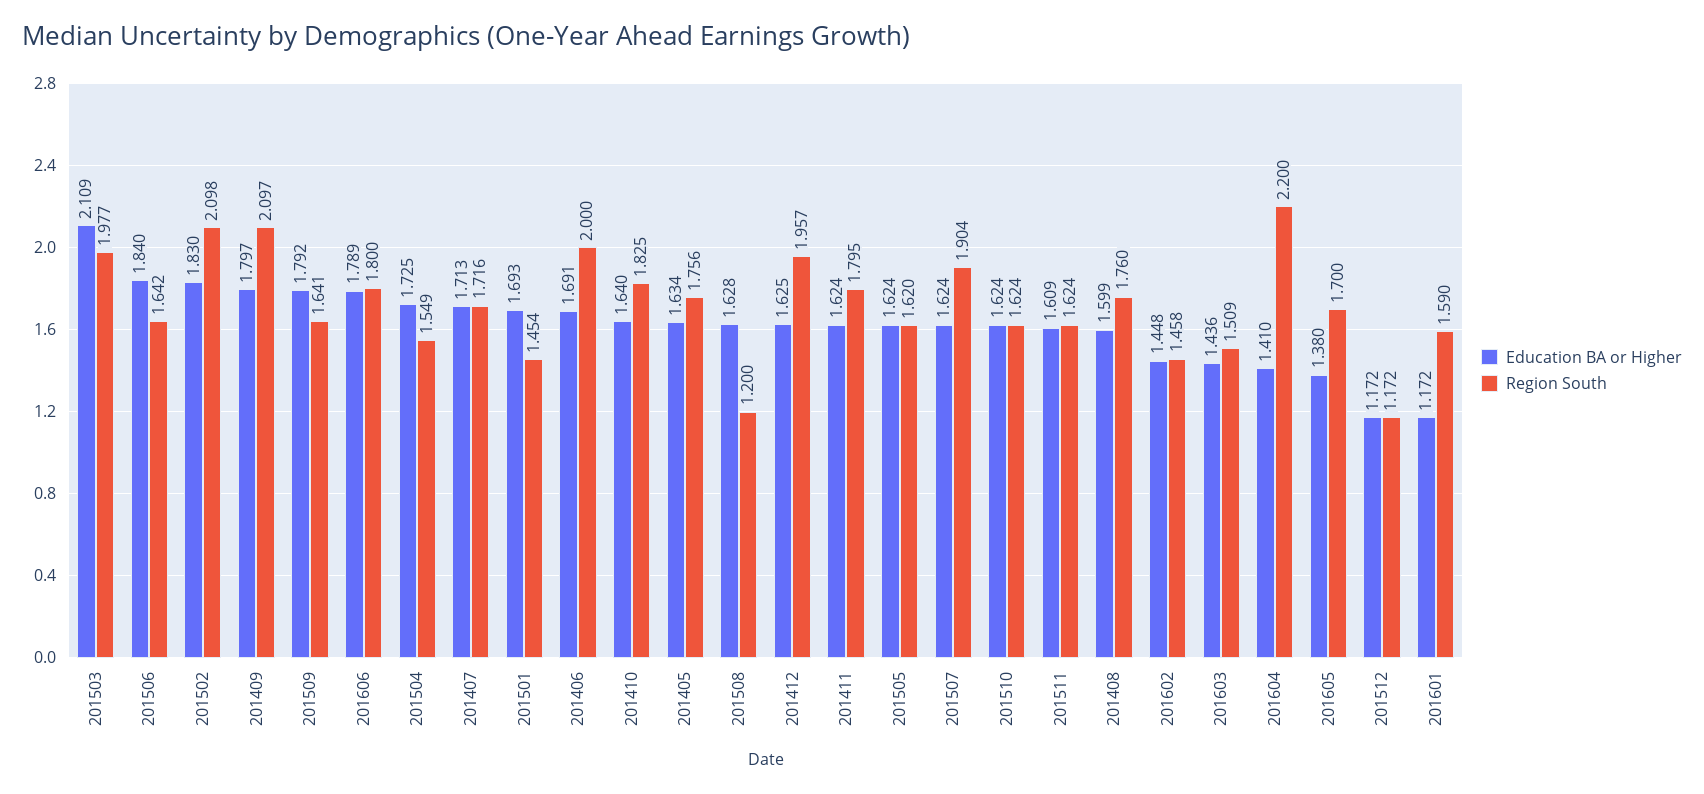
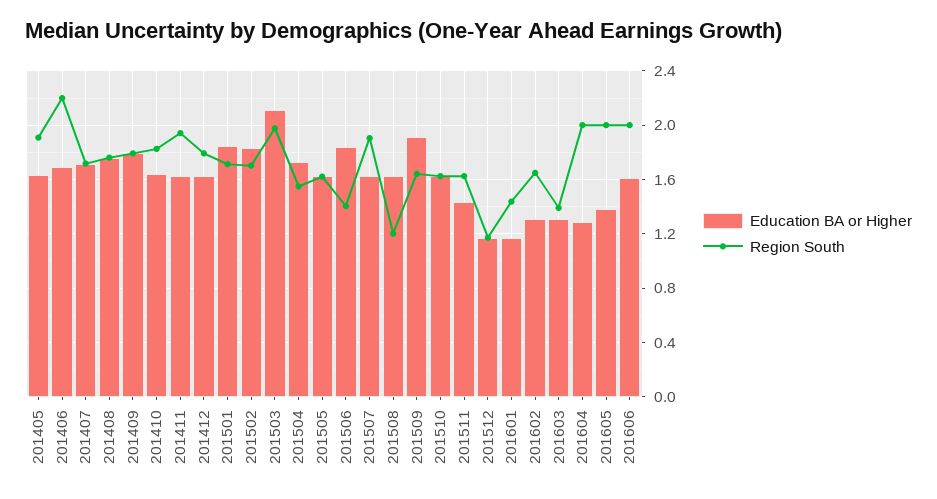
  {
    "Education BA or Higher": {
      "201503": 2.109,
      "201506": 1.84,
      "201502": 1.83,
      "201409": 1.797,
-     "201509": 1.792,
+     "201509": 1.9,
-     "201606": 1.789,
+     "201606": 1.6,
      "201504": 1.725,
      "201407": 1.713,
-     "201501": 1.693,
+     "201501": 1.85,
      "201406": 1.691,
      "201410": 1.64,
      "201405": 1.634,
      "201508": 1.628,
      "201412": 1.625,
      "201411": 1.624,
      "201505": 1.624,
      "201507": 1.624,
      "201510": 1.624,
-     "201511": 1.609,
+     "201511": 1.45,
-     "201408": 1.599,
+     "201408": 1.75,
-     "201602": 1.448,
+     "201602": 1.3,
-     "201603": 1.436,
+     "201603": 1.3,
-     "201604": 1.41,
+     "201604": 1.3,
      "201605": 1.38,
      "201512": 1.172,
      "201601": 1.172
    },
    "Region South": {
      "201503": 1.977,
-     "201506": 1.642,
+     "201506": 1.4,
-     "201502": 2.098,
+     "201502": 1.7,
-     "201409": 2.097,
+     "201409": 1.8,
      "201509": 1.641,
-     "201606": 1.8,
+     "201606": 2,
      "201504": 1.549,
      "201407": 1.716,
-     "201501": 1.454,
+     "201501": 1.7,
-     "201406": 2,
+     "201406": 2.2,
      "201410": 1.825,
-     "201405": 1.756,
+     "201405": 1.9,
      "201508": 1.2,
-     "201412": 1.957,
+     "201412": 1.8,
-     "201411": 1.795,
+     "201411": 1.95,
      "201505": 1.62,
      "201507": 1.904,
      "201510": 1.624,
      "201511": 1.624,
      "201408": 1.76,
-     "201602": 1.458,
+     "201602": 1.65,
-     "201603": 1.509,
+     "201603": 1.4,
-     "201604": 2.2,
+     "201604": 2,
-     "201605": 1.7,
+     "201605": 2,
      "201512": 1.172,
-     "201601": 1.59
+     "201601": 1.45
    }
  }

